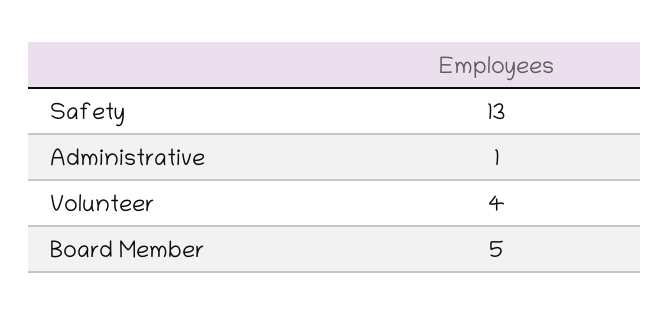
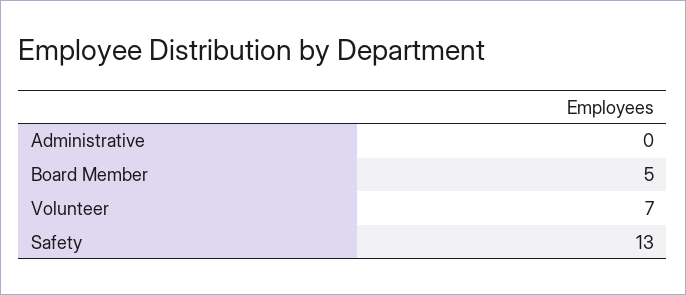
  {
    "Safety": 13,
-   "Administrative": 1,
+   "Administrative": 0,
-   "Volunteer": 4,
+   "Volunteer": 7,
    "Board Member": 5
  }

